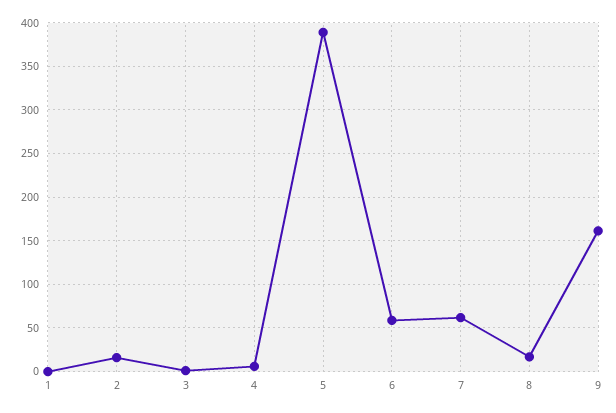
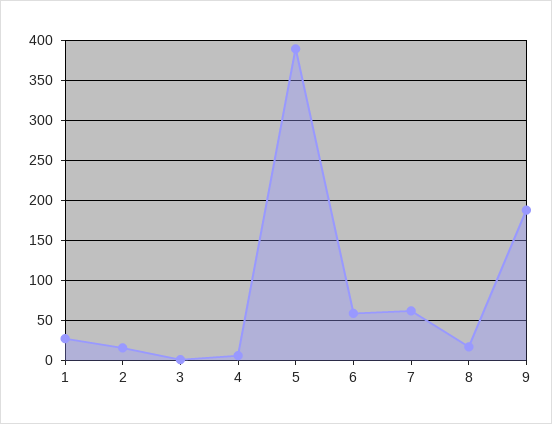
  {
-   "1": 0,
+   "1": 30,
    "2": 20,
    "3": 0,
    "4": 10,
    "5": 390,
    "6": 60,
    "7": 60,
    "8": 20,
-   "9": 160
+   "9": 190
  }

